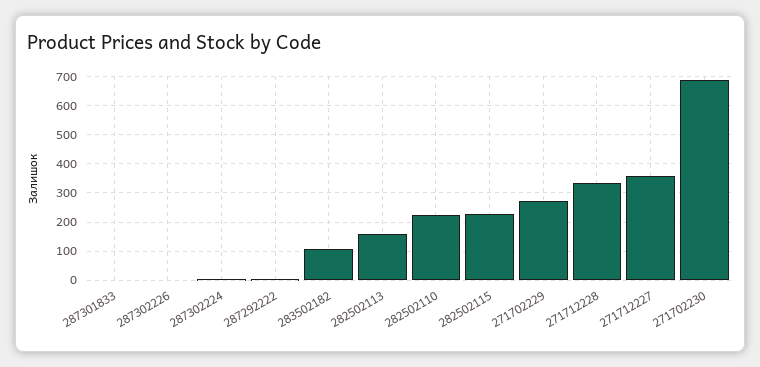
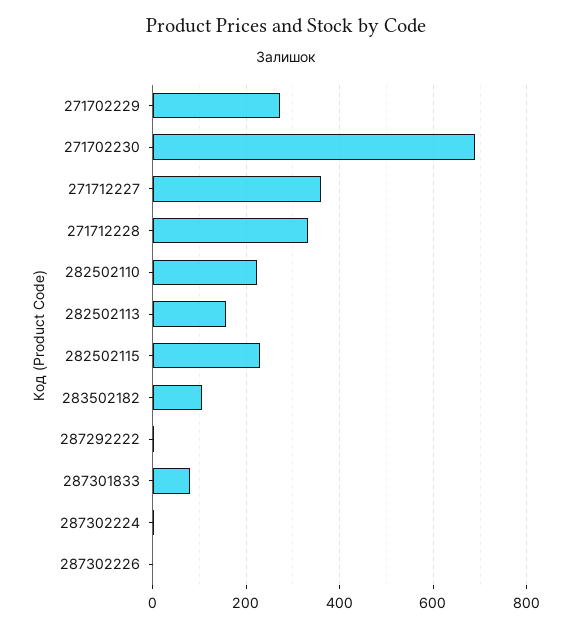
  {
-   "287301833": 0,
+   "287301833": 80,
    "287302226": 0,
    "287302224": 0,
    "287292222": 0,
    "283502182": 100,
    "282502113": 160,
    "282502110": 220,
    "282502115": 220,
    "271702229": 280,
    "271712228": 340,
    "271712227": 360,
    "271702230": 700
  }

